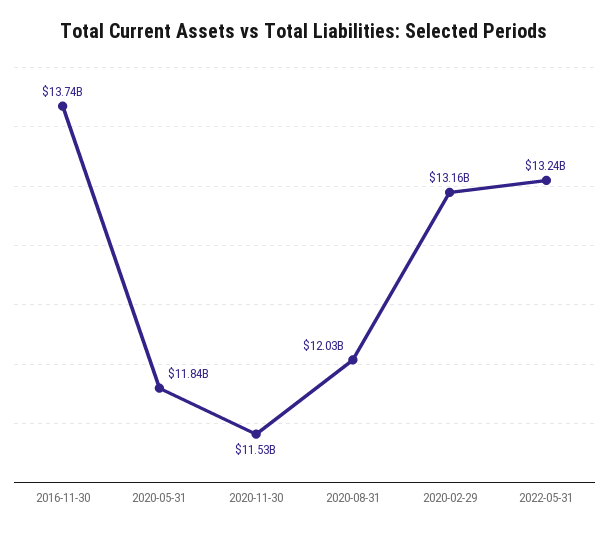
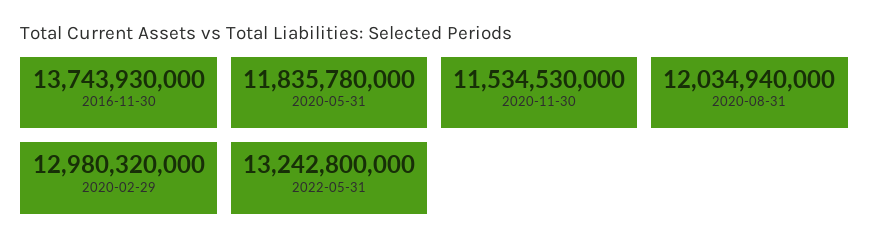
  {
    "2016-11-30": 13743930000,
    "2020-05-31": 11835780000,
    "2020-11-30": 11534530000,
    "2020-08-31": 12034940000,
-   "2020-02-29": 13160000000,
+   "2020-02-29": 12980320000,
    "2022-05-31": 13242800000
  }

